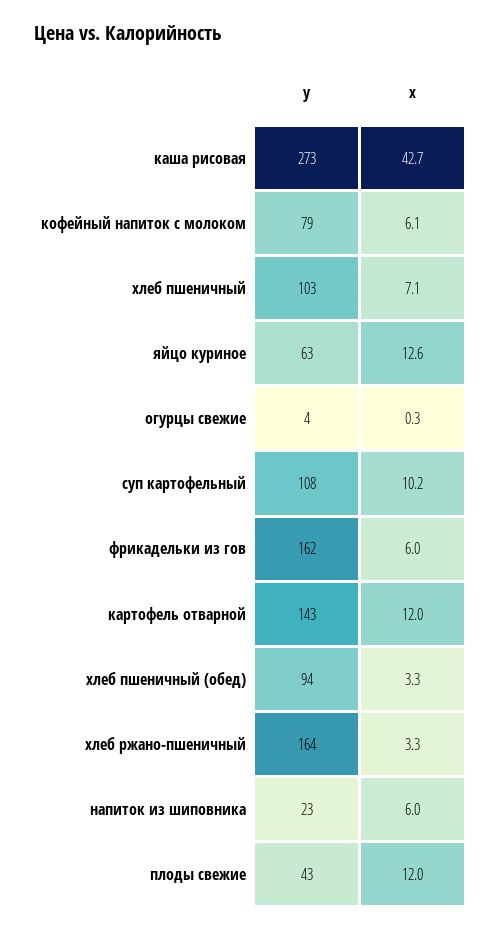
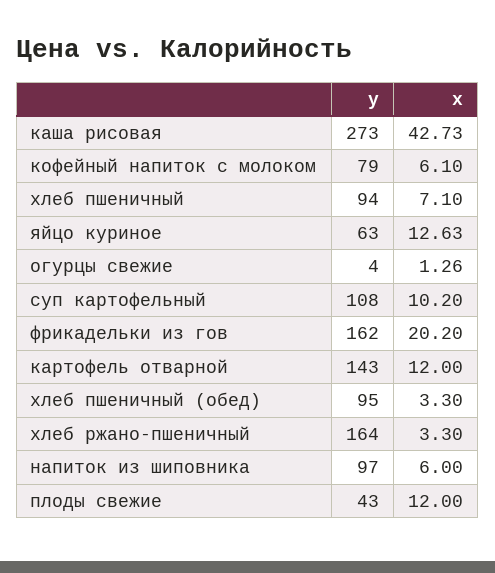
  {
    "y": {
      "каша рисовая": 273,
      "кофейный напиток с молоком": 79,
-     "хлеб пшеничный": 103,
+     "хлеб пшеничный": 94,
      "яйцо куриное": 63,
      "огурцы свежие": 4,
      "суп картофельный": 108,
      "фрикадельки из гов": 162,
      "картофель отварной": 143,
-     "хлеб пшеничный (обед)": 94,
+     "хлеб пшеничный (обед)": 95,
      "хлеб ржано-пшеничный": 164,
-     "напиток из шиповника": 23,
+     "напиток из шиповника": 97,
      "плоды свежие": 43
    },
    "x": {
      "каша рисовая": 42.73,
      "кофейный напиток с молоком": 6.1,
      "хлеб пшеничный": 7.1,
      "яйцо куриное": 12.63,
-     "огурцы свежие": 0.3,
+     "огурцы свежие": 1.26,
      "суп картофельный": 10.2,
-     "фрикадельки из гов": 6,
+     "фрикадельки из гов": 20.2,
      "картофель отварной": 12,
      "хлеб пшеничный (обед)": 3.3,
      "хлеб ржано-пшеничный": 3.3,
      "напиток из шиповника": 6,
      "плоды свежие": 12
    }
  }

